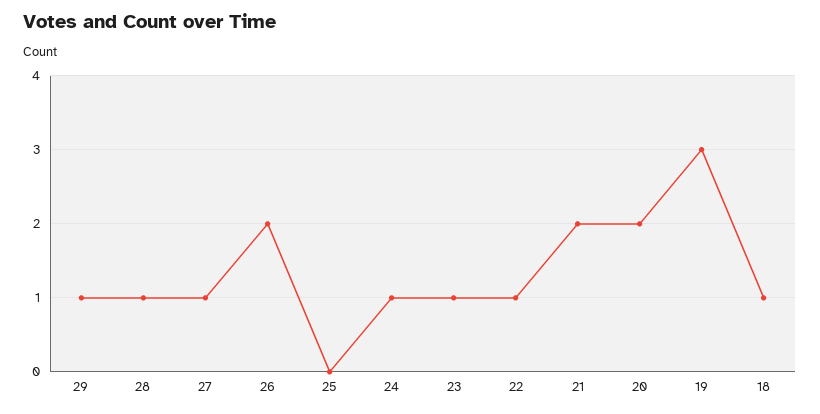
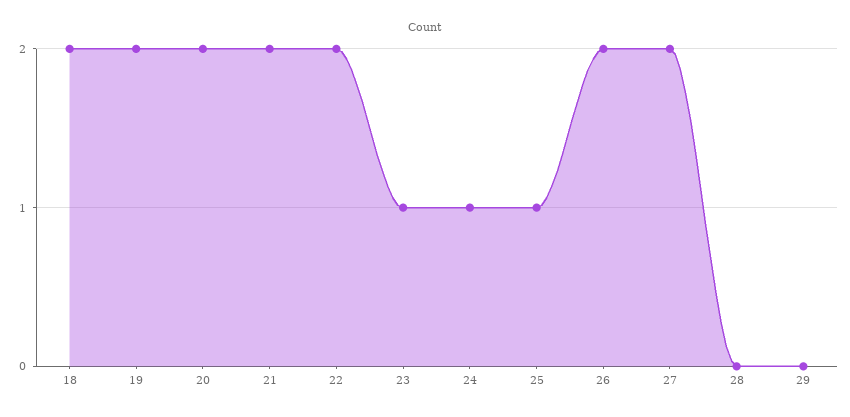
  {
-   "29": 1,
+   "29": 0,
-   "28": 1,
+   "28": 0,
-   "27": 1,
+   "27": 2,
    "26": 2,
-   "25": 0,
+   "25": 1,
    "24": 1,
    "23": 1,
-   "22": 1,
+   "22": 2,
    "21": 2,
    "20": 2,
-   "19": 3,
+   "19": 2,
-   "18": 1
+   "18": 2
  }

